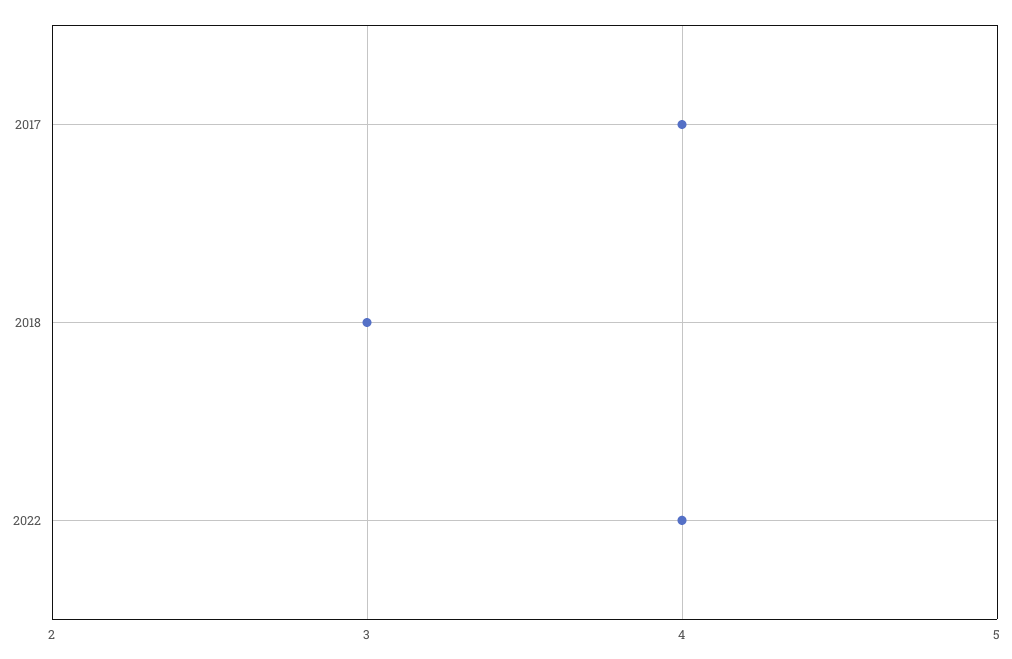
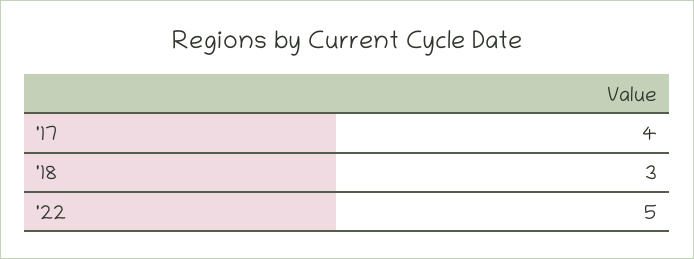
  {
    "2017": 4,
    "2018": 3,
-   "2022": 4
+   "2022": 5
  }

